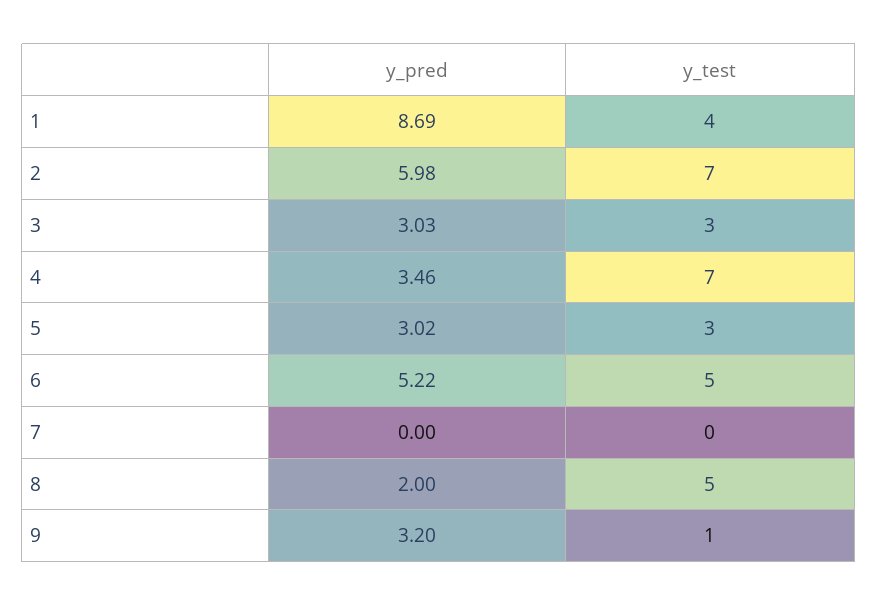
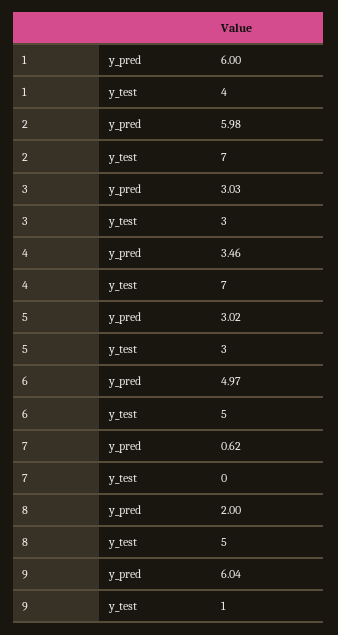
  {
    "y_pred": {
-     "1": 8.69,
+     "1": 6,
      "2": 5.98,
      "3": 3.03,
      "4": 3.46,
      "5": 3.02,
-     "6": 5.22,
+     "6": 4.97,
-     "7": 0,
+     "7": 0.62,
      "8": 2,
-     "9": 3.2
+     "9": 6.04
    },
    "y_test": {
      "1": 4,
      "2": 7,
      "3": 3,
      "4": 7,
      "5": 3,
      "6": 5,
      "7": 0,
      "8": 5,
      "9": 1
    }
  }

